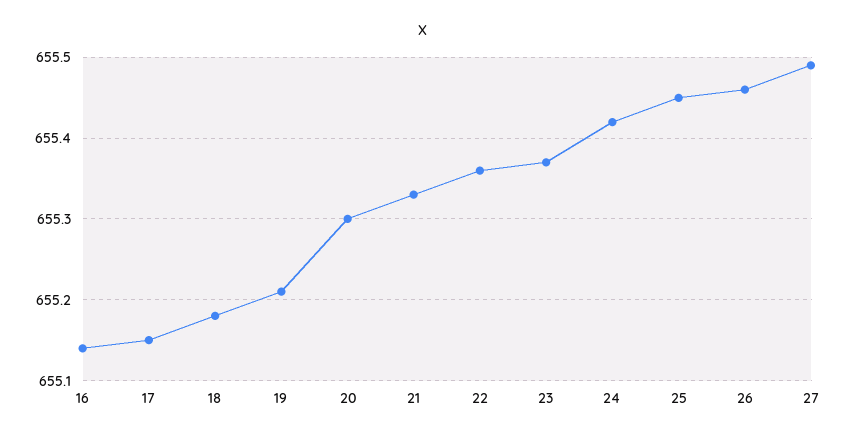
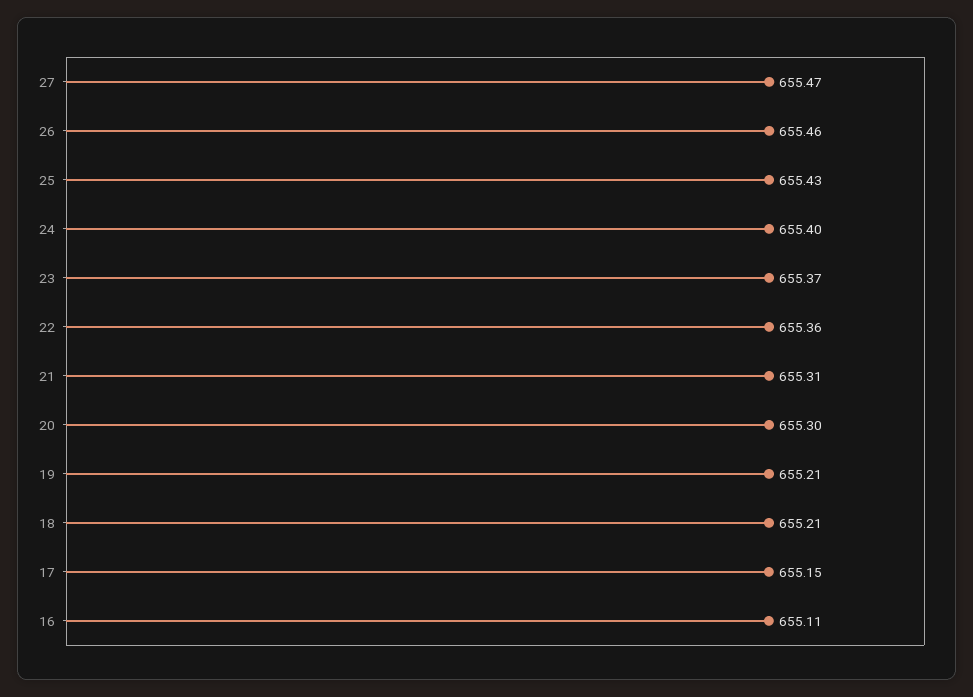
  {
-   "16": 655.14,
+   "16": 655.11,
    "17": 655.15,
-   "18": 655.18,
+   "18": 655.21,
    "19": 655.21,
    "20": 655.3,
-   "21": 655.33,
+   "21": 655.31,
    "22": 655.36,
    "23": 655.37,
-   "24": 655.42,
+   "24": 655.4,
-   "25": 655.45,
+   "25": 655.43,
    "26": 655.46,
-   "27": 655.49
+   "27": 655.47
  }

